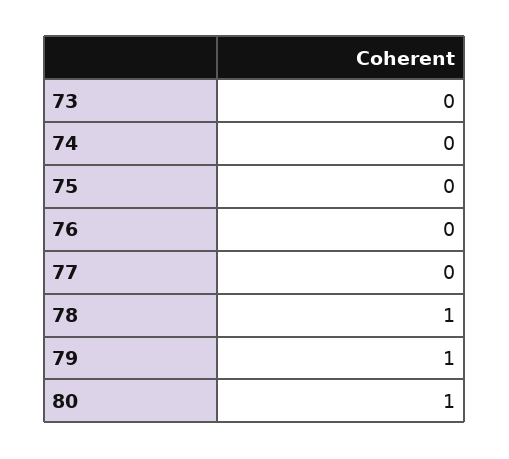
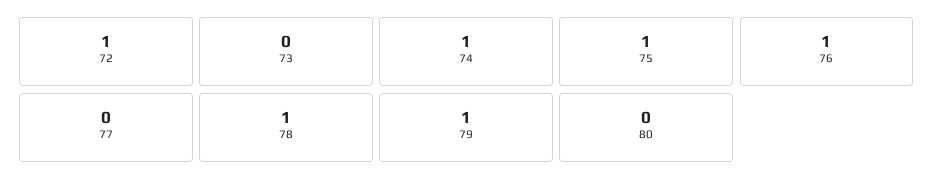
  {
    "73": 0,
-   "74": 0,
+   "74": 1,
-   "75": 0,
+   "75": 1,
-   "76": 0,
+   "76": 1,
    "77": 0,
    "78": 1,
    "79": 1,
-   "80": 1
+   "80": 0,
+   "72": 1
  }

